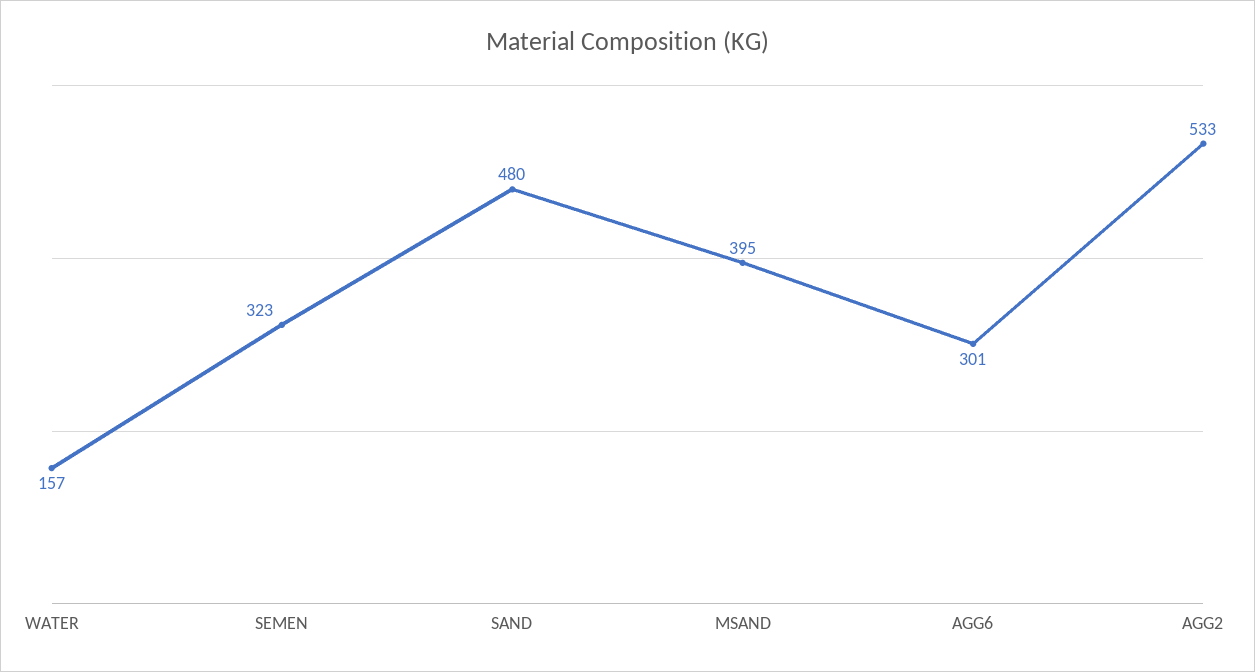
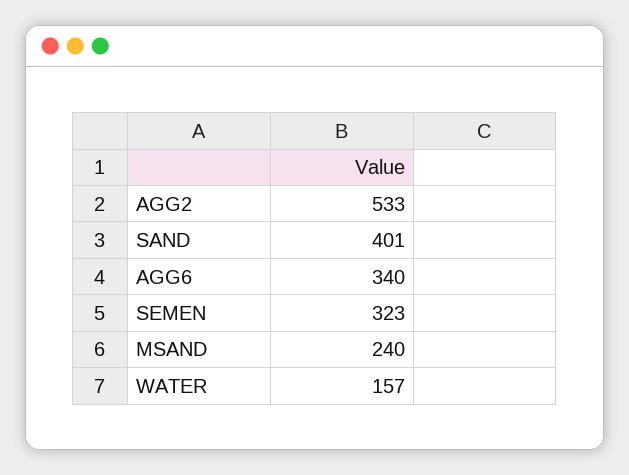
  {
    "WATER": 157,
    "SEMEN": 323,
-   "SAND": 480,
+   "SAND": 401,
-   "MSAND": 395,
+   "MSAND": 240,
-   "AGG6": 301,
+   "AGG6": 340,
    "AGG2": 533
  }

